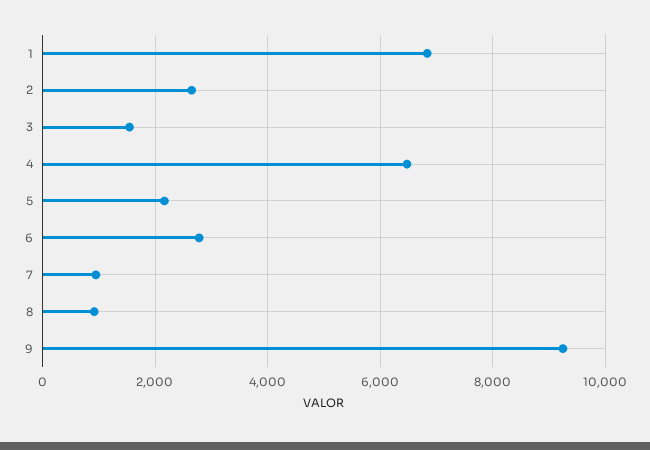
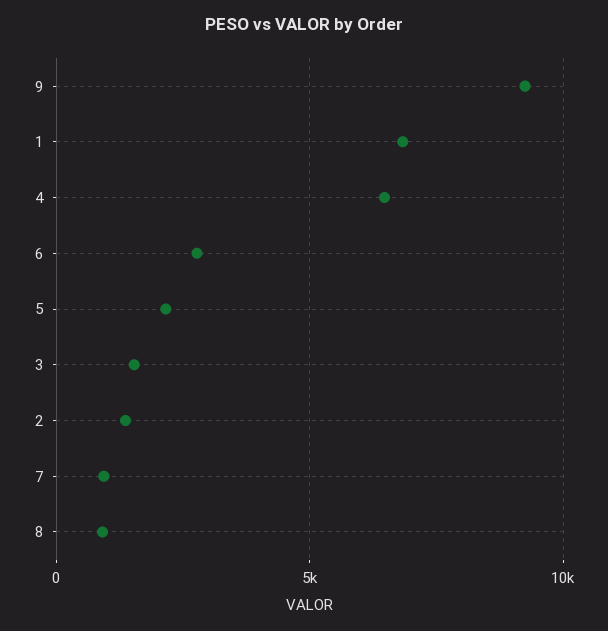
  {
    "1": 6800,
-   "2": 2600,
+   "2": 1500,
    "3": 1600,
    "4": 6400,
    "5": 2200,
    "6": 2800,
    "7": 1000,
    "8": 1000,
    "9": 9200
  }

